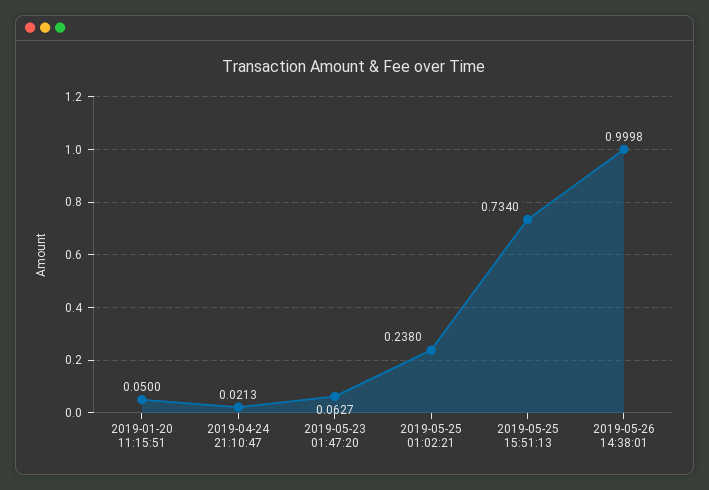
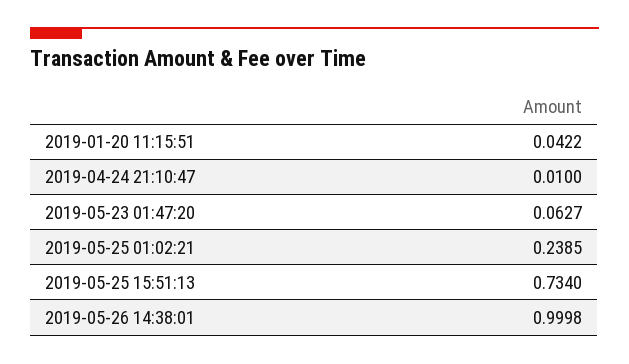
  {
-   "2019-01-20 11:15:51": 0.05,
+   "2019-01-20 11:15:51": 0.0422,
-   "2019-04-24 21:10:47": 0.0213,
+   "2019-04-24 21:10:47": 0.01,
    "2019-05-23 01:47:20": 0.0627,
-   "2019-05-25 01:02:21": 0.238,
+   "2019-05-25 01:02:21": 0.2385,
    "2019-05-25 15:51:13": 0.734,
    "2019-05-26 14:38:01": 0.9998
  }

